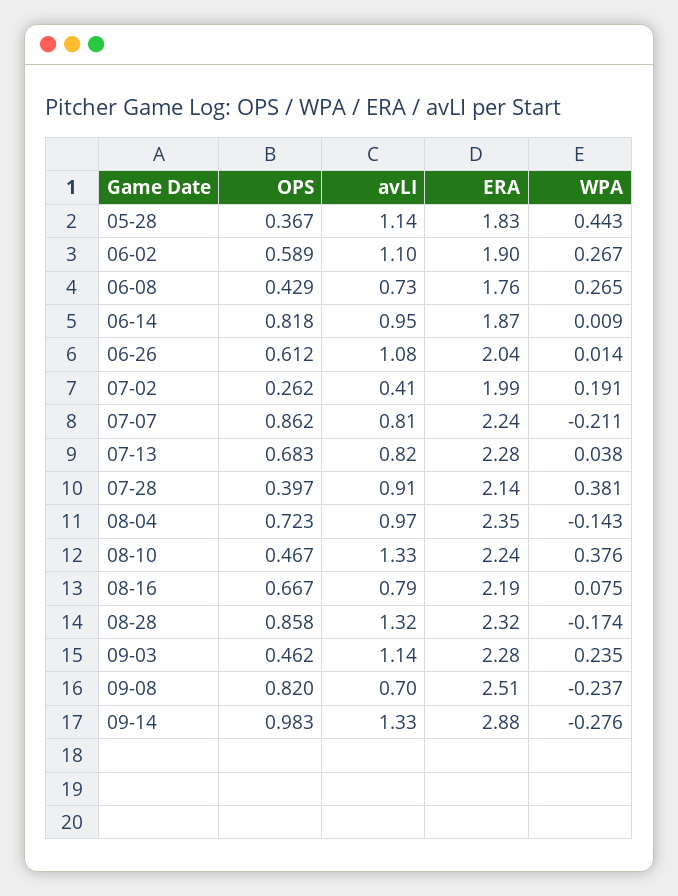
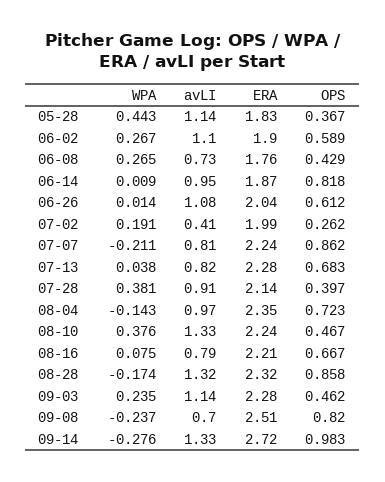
  {
    "OPS": {
      "05-28": 0.367,
      "06-02": 0.589,
      "06-08": 0.429,
      "06-14": 0.818,
      "06-26": 0.612,
      "07-02": 0.262,
      "07-07": 0.862,
      "07-13": 0.683,
      "07-28": 0.397,
      "08-04": 0.723,
      "08-10": 0.467,
      "08-16": 0.667,
      "08-28": 0.858,
      "09-03": 0.462,
      "09-08": 0.82,
      "09-14": 0.983
    },
    "avLI": {
      "05-28": 1.14,
      "06-02": 1.1,
      "06-08": 0.73,
      "06-14": 0.95,
      "06-26": 1.08,
      "07-02": 0.41,
      "07-07": 0.81,
      "07-13": 0.82,
      "07-28": 0.91,
      "08-04": 0.97,
      "08-10": 1.33,
      "08-16": 0.79,
      "08-28": 1.32,
      "09-03": 1.14,
      "09-08": 0.7,
      "09-14": 1.33
    },
    "ERA": {
      "05-28": 1.83,
      "06-02": 1.9,
      "06-08": 1.76,
      "06-14": 1.87,
      "06-26": 2.04,
      "07-02": 1.99,
      "07-07": 2.24,
      "07-13": 2.28,
      "07-28": 2.14,
      "08-04": 2.35,
      "08-10": 2.24,
-     "08-16": 2.19,
+     "08-16": 2.21,
      "08-28": 2.32,
      "09-03": 2.28,
      "09-08": 2.51,
-     "09-14": 2.88
+     "09-14": 2.72
    },
    "WPA": {
      "05-28": 0.443,
      "06-02": 0.267,
      "06-08": 0.265,
      "06-14": 0.009,
      "06-26": 0.014,
      "07-02": 0.191,
      "07-07": -0.211,
      "07-13": 0.038,
      "07-28": 0.381,
      "08-04": -0.143,
      "08-10": 0.376,
      "08-16": 0.075,
      "08-28": -0.174,
      "09-03": 0.235,
      "09-08": -0.237,
      "09-14": -0.276
    }
  }

